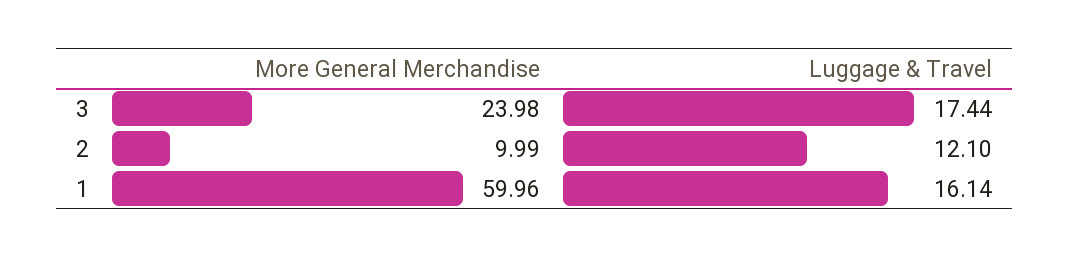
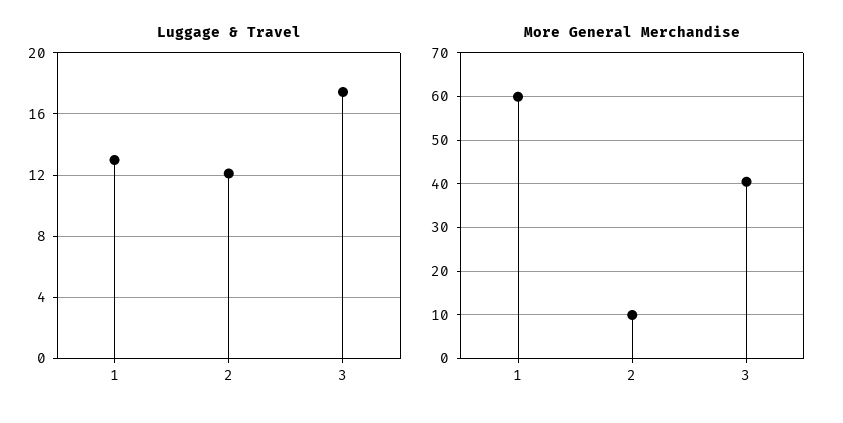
  {
    "More General Merchandise": {
-     "3": 23.98,
+     "3": 40,
      "2": 9.99,
      "1": 59.96
    },
    "Luggage & Travel": {
      "3": 17.44,
      "2": 12.1,
-     "1": 16.14
+     "1": 13
    }
  }

